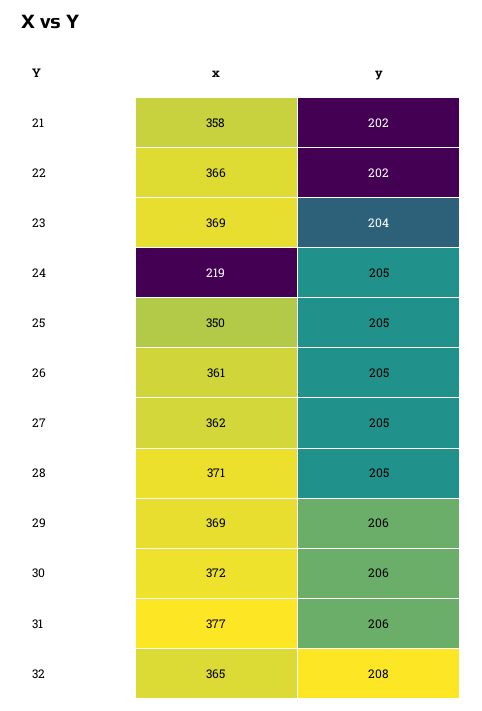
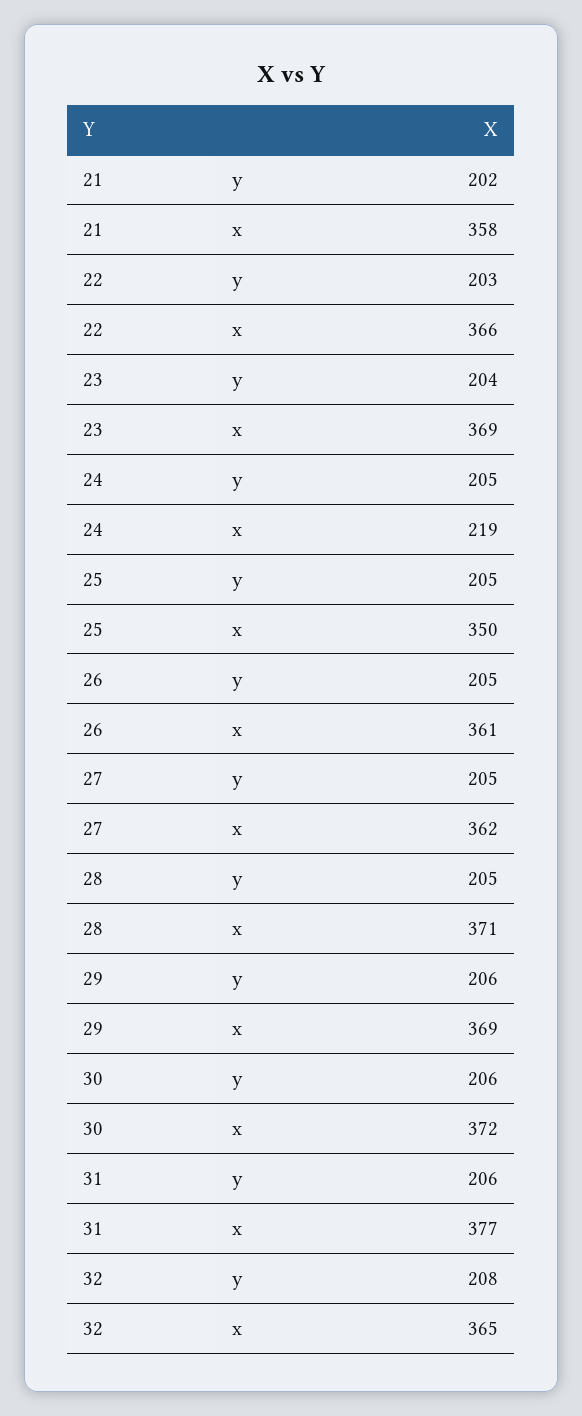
  {
    "x": {
      "21": 358,
      "22": 366,
      "23": 369,
      "24": 219,
      "25": 350,
      "26": 361,
      "27": 362,
      "28": 371,
      "29": 369,
      "30": 372,
      "31": 377,
      "32": 365
    },
    "y": {
      "21": 202,
-     "22": 202,
+     "22": 203,
      "23": 204,
      "24": 205,
      "25": 205,
      "26": 205,
      "27": 205,
      "28": 205,
      "29": 206,
      "30": 206,
      "31": 206,
      "32": 208
    }
  }

